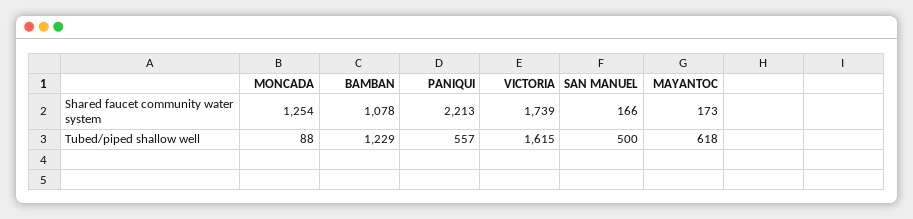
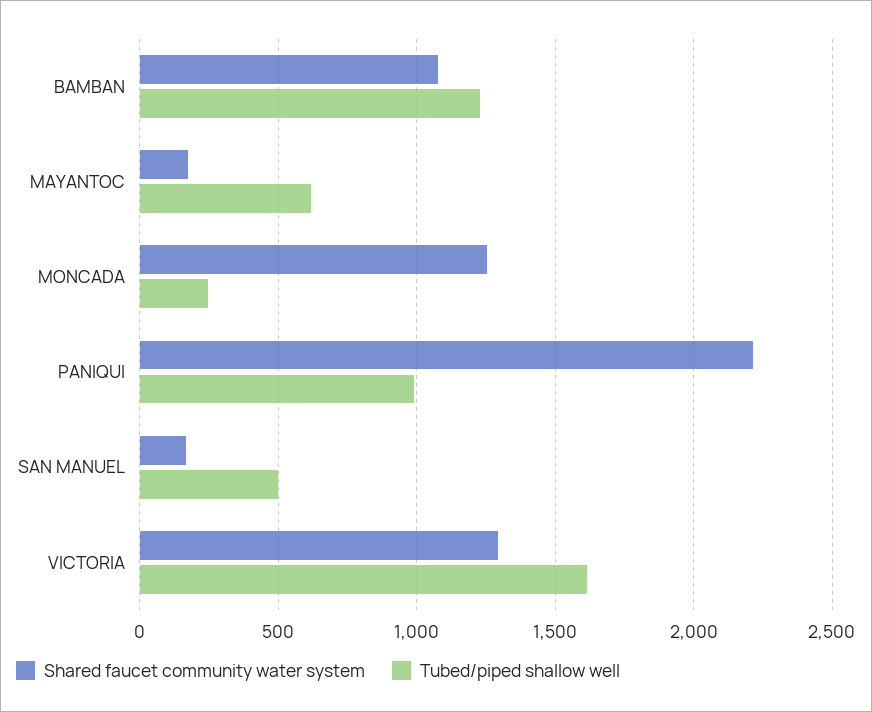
  {
    "Shared faucet community water system": {
      "MONCADA": 1254,
      "BAMBAN": 1078,
      "PANIQUI": 2213,
-     "VICTORIA": 1739,
+     "VICTORIA": 1300,
      "SAN MANUEL": 166,
      "MAYANTOC": 173
    },
    "Tubed/piped shallow well": {
-     "MONCADA": 88,
+     "MONCADA": 250,
      "BAMBAN": 1229,
-     "PANIQUI": 557,
+     "PANIQUI": 1000,
      "VICTORIA": 1615,
      "SAN MANUEL": 500,
      "MAYANTOC": 618
    }
  }

